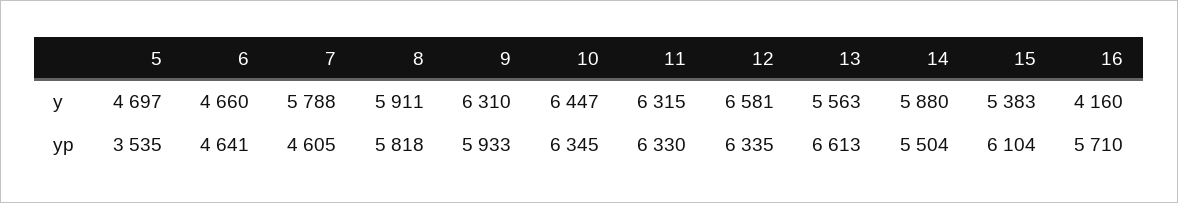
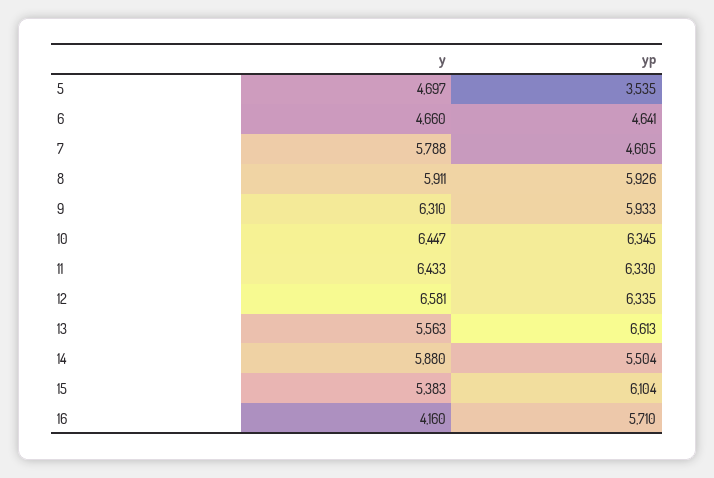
  {
    "5": {
      "y": 4697,
      "yp": 3535
    },
    "6": {
      "y": 4660,
      "yp": 4641
    },
    "7": {
      "y": 5788,
      "yp": 4605
    },
    "8": {
      "y": 5911,
-     "yp": 5818
+     "yp": 5926
    },
    "9": {
      "y": 6310,
      "yp": 5933
    },
    "10": {
      "y": 6447,
      "yp": 6345
    },
    "11": {
-     "y": 6315,
+     "y": 6433,
      "yp": 6330
    },
    "12": {
      "y": 6581,
      "yp": 6335
    },
    "13": {
      "y": 5563,
      "yp": 6613
    },
    "14": {
      "y": 5880,
      "yp": 5504
    },
    "15": {
      "y": 5383,
      "yp": 6104
    },
    "16": {
      "y": 4160,
      "yp": 5710
    }
  }

